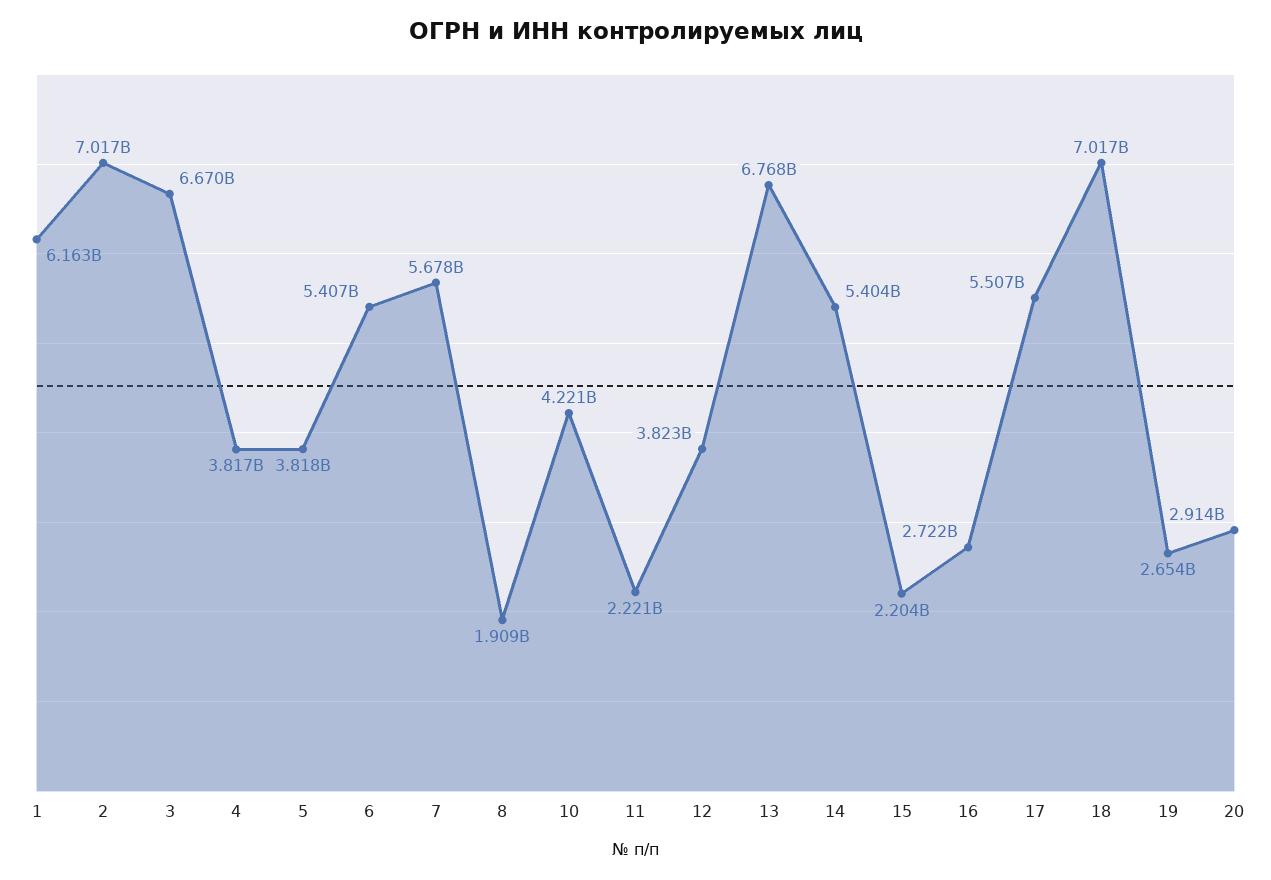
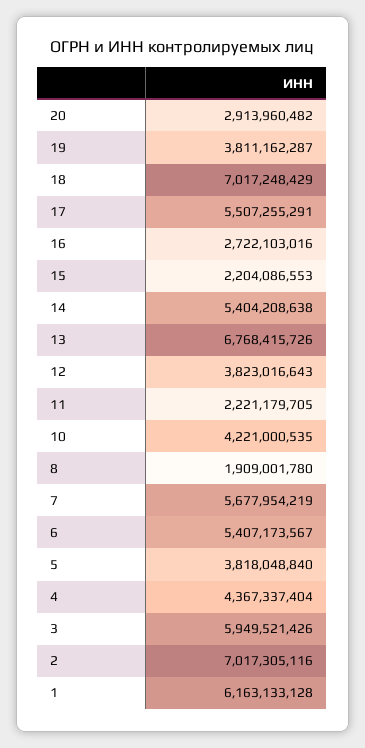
  {
    "1": 6163133128,
    "2": 7017305116,
-   "3": 6670000000,
+   "3": 5949521426,
-   "4": 3817000000,
+   "4": 4367337404,
    "5": 3818048840,
    "6": 5407173567,
    "7": 5677954219,
    "8": 1909001780,
    "10": 4221000535,
    "11": 2221179705,
    "12": 3823016643,
    "13": 6768415726,
    "14": 5404208638,
    "15": 2204086553,
    "16": 2722103016,
    "17": 5507255291,
    "18": 7017248429,
-   "19": 2654000000,
+   "19": 3811162287,
    "20": 2913960482
  }

